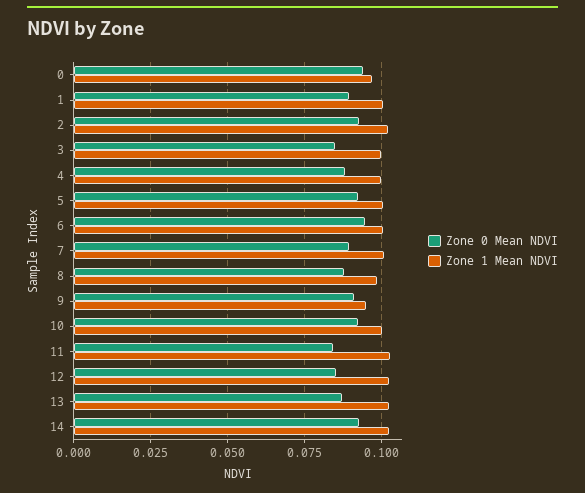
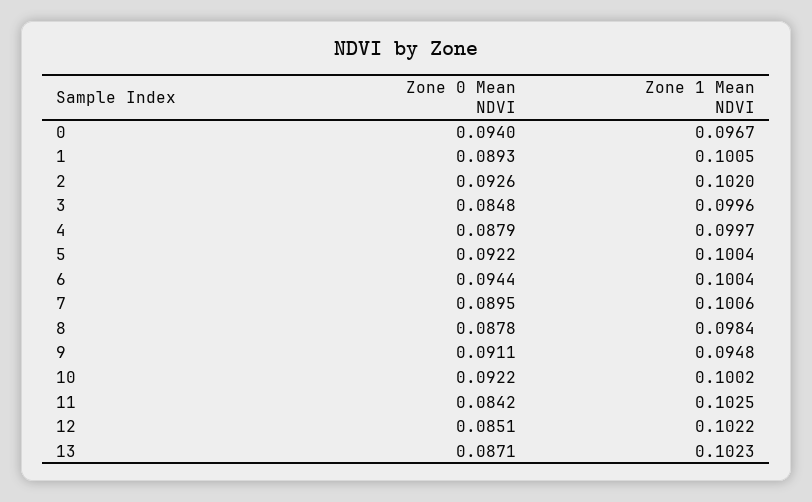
  {
    "Zone 0 Mean NDVI": {
      "0": 0.094,
      "1": 0.0893,
      "2": 0.0926,
      "3": 0.0848,
      "4": 0.0879,
      "5": 0.0922,
      "6": 0.0944,
      "7": 0.0895,
      "8": 0.0878,
      "9": 0.0911,
      "10": 0.0922,
      "11": 0.0842,
      "12": 0.0851,
-     "13": 0.0871,
+     "13": 0.0871
-     "14": 0.0925
    },
    "Zone 1 Mean NDVI": {
      "0": 0.0967,
      "1": 0.1005,
      "2": 0.102,
      "3": 0.0996,
      "4": 0.0997,
      "5": 0.1004,
      "6": 0.1004,
      "7": 0.1006,
      "8": 0.0984,
      "9": 0.0948,
      "10": 0.1002,
      "11": 0.1025,
      "12": 0.1022,
-     "13": 0.1023,
+     "13": 0.1023
-     "14": 0.1025
    }
  }

